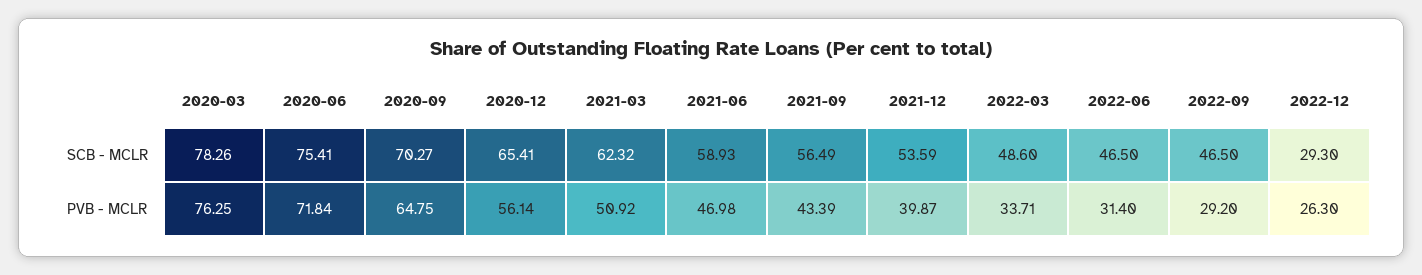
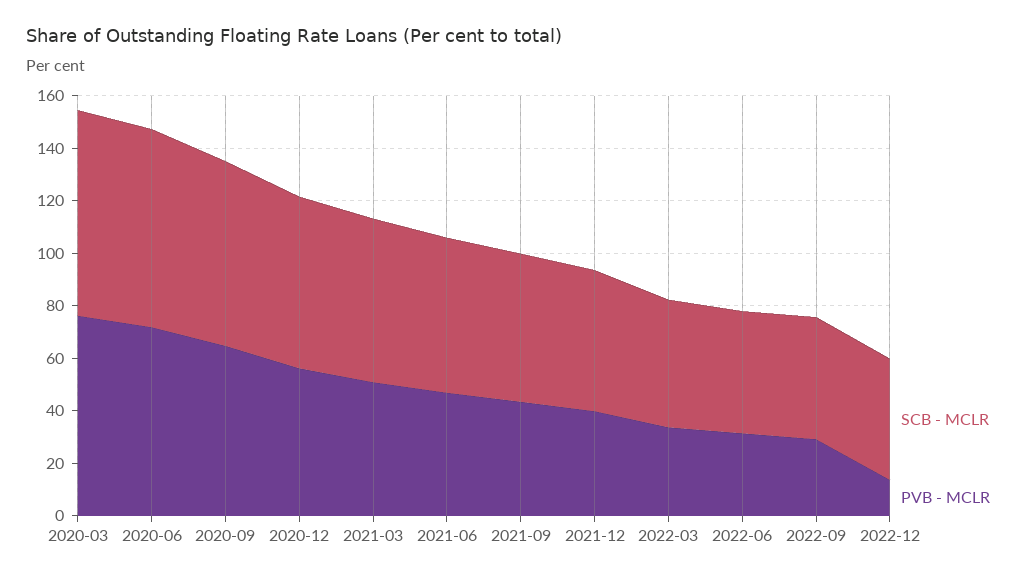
  {
    "SCB - MCLR": {
      "2020-03": 78.26,
      "2020-06": 75.41,
      "2020-09": 70.27,
      "2020-12": 65.41,
      "2021-03": 62.32,
      "2021-06": 58.93,
      "2021-09": 56.49,
      "2021-12": 53.59,
      "2022-03": 48.6,
      "2022-06": 46.5,
      "2022-09": 46.5,
-     "2022-12": 29.3
+     "2022-12": 45
    },
    "PVB - MCLR": {
      "2020-03": 76.25,
      "2020-06": 71.84,
      "2020-09": 64.75,
      "2020-12": 56.14,
      "2021-03": 50.92,
      "2021-06": 46.98,
      "2021-09": 43.39,
      "2021-12": 39.87,
      "2022-03": 33.71,
      "2022-06": 31.4,
      "2022-09": 29.2,
-     "2022-12": 26.3
+     "2022-12": 15
    }
  }

